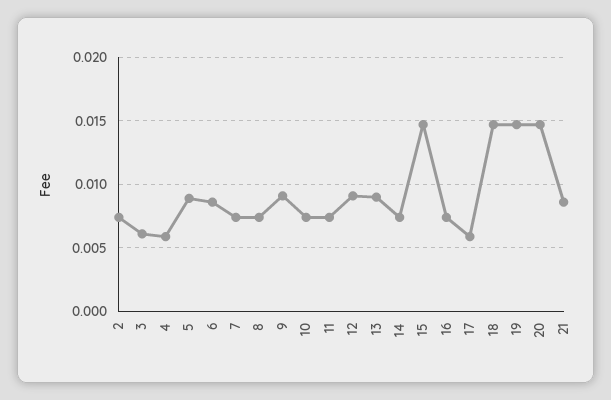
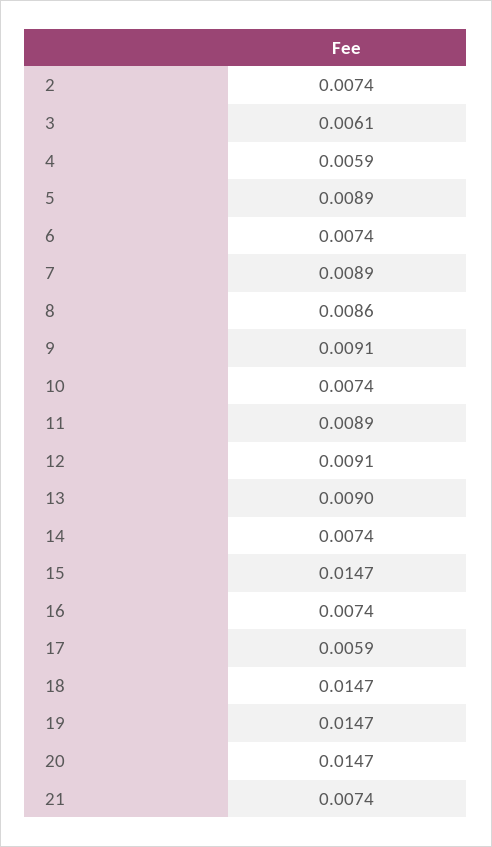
  {
    "2": 0.0074,
    "3": 0.0061,
    "4": 0.0059,
    "5": 0.0089,
-   "6": 0.0085,
+   "6": 0.0074,
-   "7": 0.0075,
+   "7": 0.0089,
-   "8": 0.0075,
+   "8": 0.0086,
    "9": 0.0091,
    "10": 0.0074,
-   "11": 0.0075,
+   "11": 0.0089,
    "12": 0.0091,
    "13": 0.009,
    "14": 0.0074,
    "15": 0.0147,
    "16": 0.0074,
    "17": 0.0059,
    "18": 0.0147,
    "19": 0.0147,
    "20": 0.0147,
-   "21": 0.0085
+   "21": 0.0074
  }

